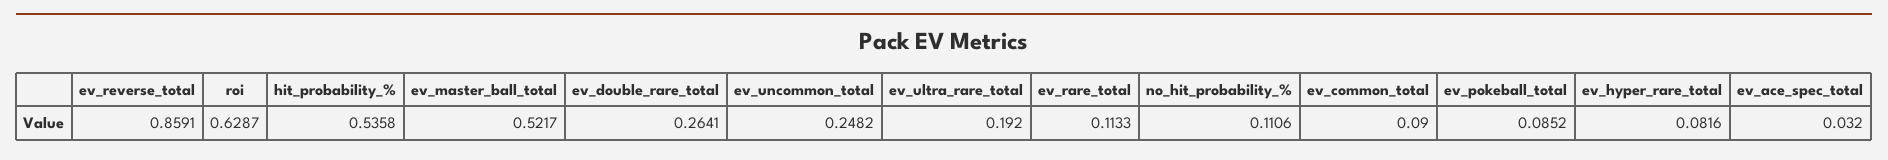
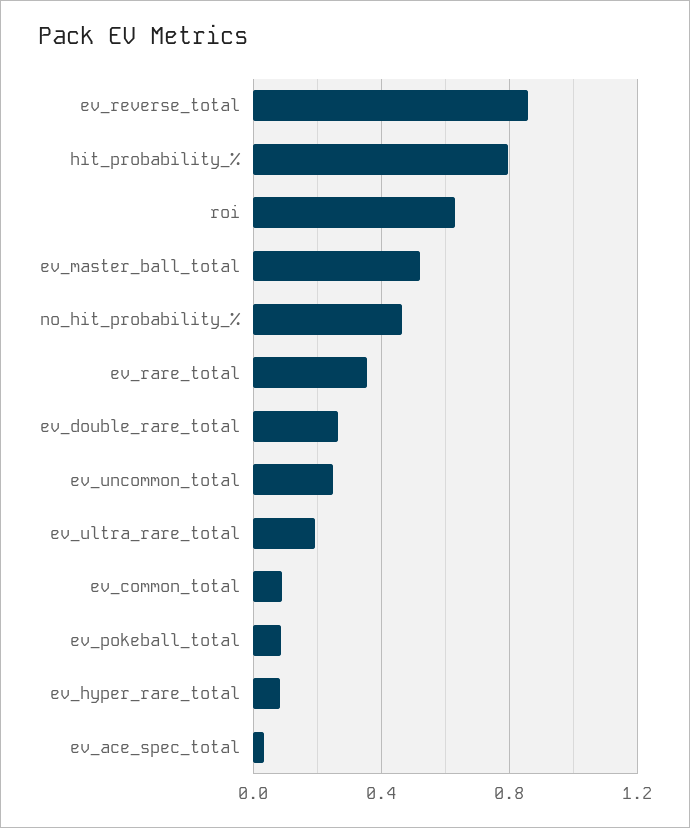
  {
    "ev_reverse_total": 0.8591,
    "roi": 0.6287,
-   "hit_probability_%": 0.5358,
+   "hit_probability_%": 0.8,
    "ev_master_ball_total": 0.5217,
    "ev_double_rare_total": 0.2641,
    "ev_uncommon_total": 0.2482,
    "ev_ultra_rare_total": 0.192,
-   "ev_rare_total": 0.1133,
+   "ev_rare_total": 0.35,
-   "no_hit_probability_%": 0.1106,
+   "no_hit_probability_%": 0.45,
    "ev_common_total": 0.09,
    "ev_pokeball_total": 0.0852,
    "ev_hyper_rare_total": 0.0816,
    "ev_ace_spec_total": 0.032
  }

